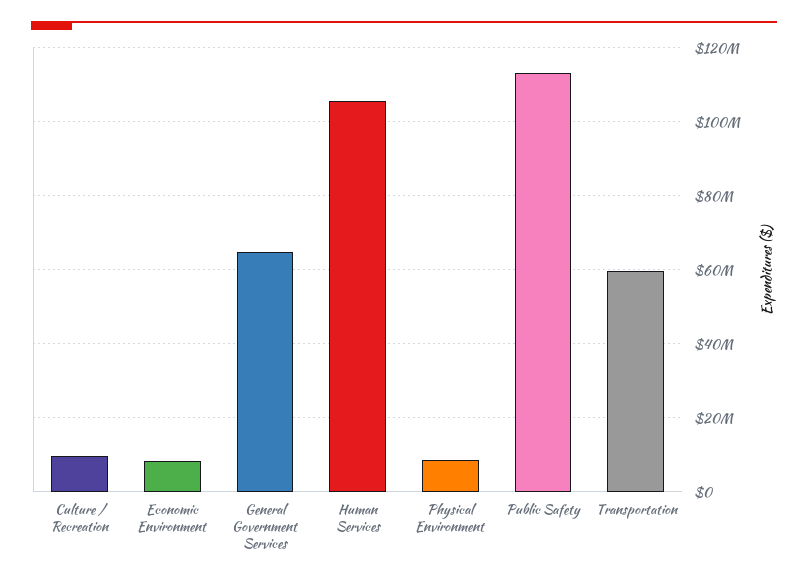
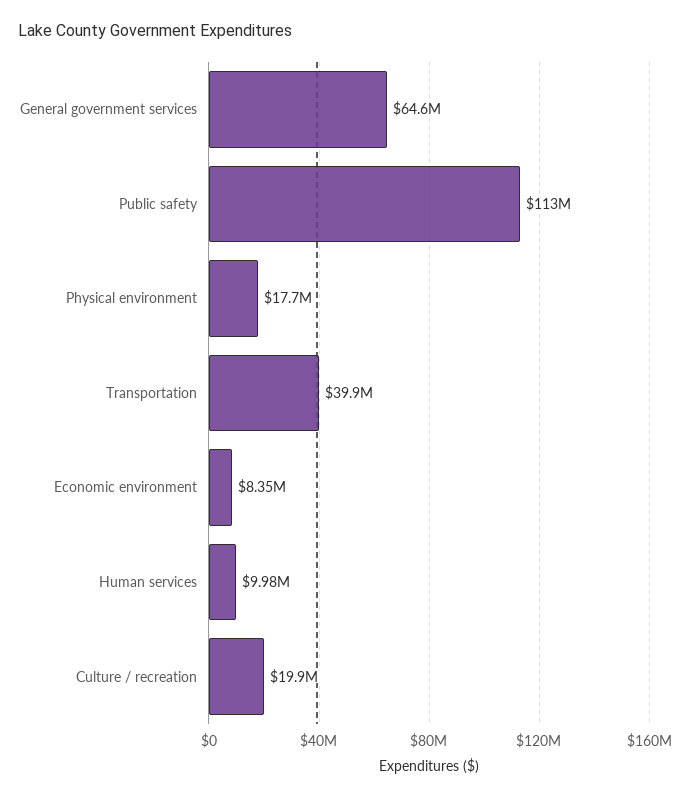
  {
-   "Culture / Recreation": 10000000,
+   "Culture / Recreation": 19900000,
    "Economic Environment": 8350000,
    "General Government Services": 64600000,
-   "Human Services": 106000000,
+   "Human Services": 9980000,
-   "Physical Environment": 8000000,
+   "Physical Environment": 17700000,
    "Public Safety": 113000000,
-   "Transportation": 60000000
+   "Transportation": 39900000
  }

